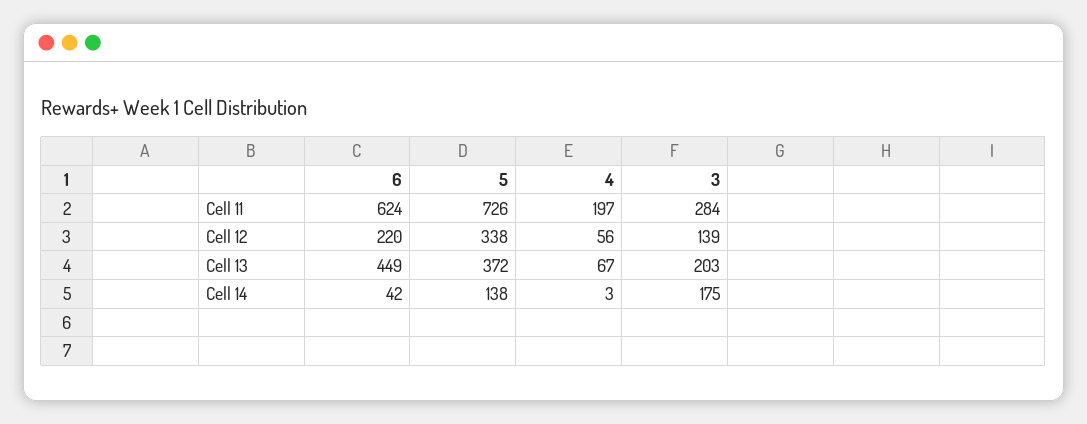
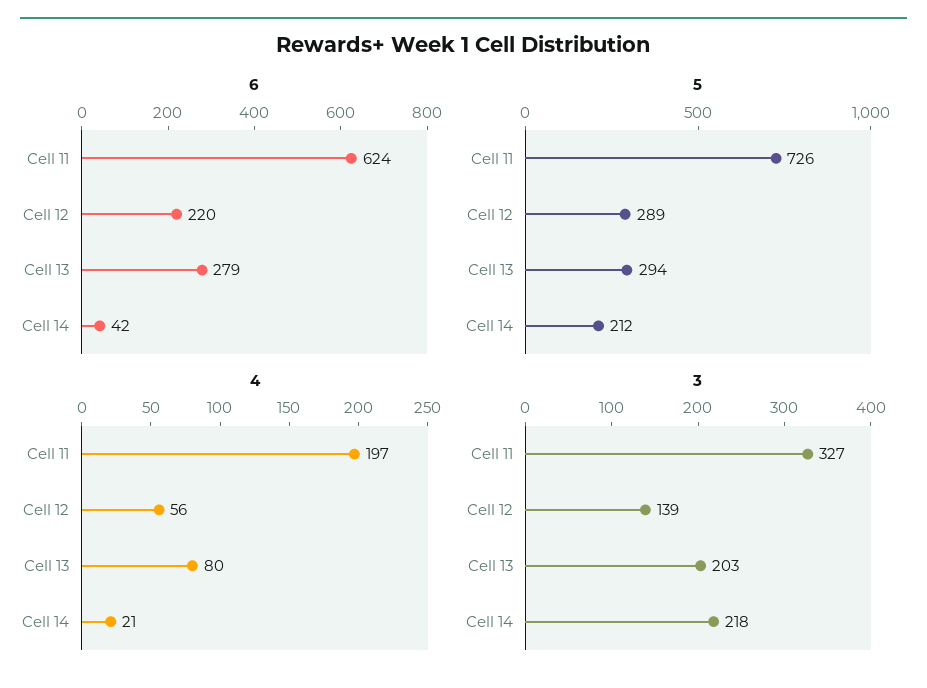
  {
    "6": {
      "Cell 11": 624,
      "Cell 12": 220,
-     "Cell 13": 449,
+     "Cell 13": 279,
      "Cell 14": 42
    },
    "5": {
      "Cell 11": 726,
-     "Cell 12": 338,
+     "Cell 12": 289,
-     "Cell 13": 372,
+     "Cell 13": 294,
-     "Cell 14": 138
+     "Cell 14": 212
    },
    "4": {
      "Cell 11": 197,
      "Cell 12": 56,
-     "Cell 13": 67,
+     "Cell 13": 80,
-     "Cell 14": 3
+     "Cell 14": 21
    },
    "3": {
-     "Cell 11": 284,
+     "Cell 11": 327,
      "Cell 12": 139,
      "Cell 13": 203,
-     "Cell 14": 175
+     "Cell 14": 218
    }
  }

